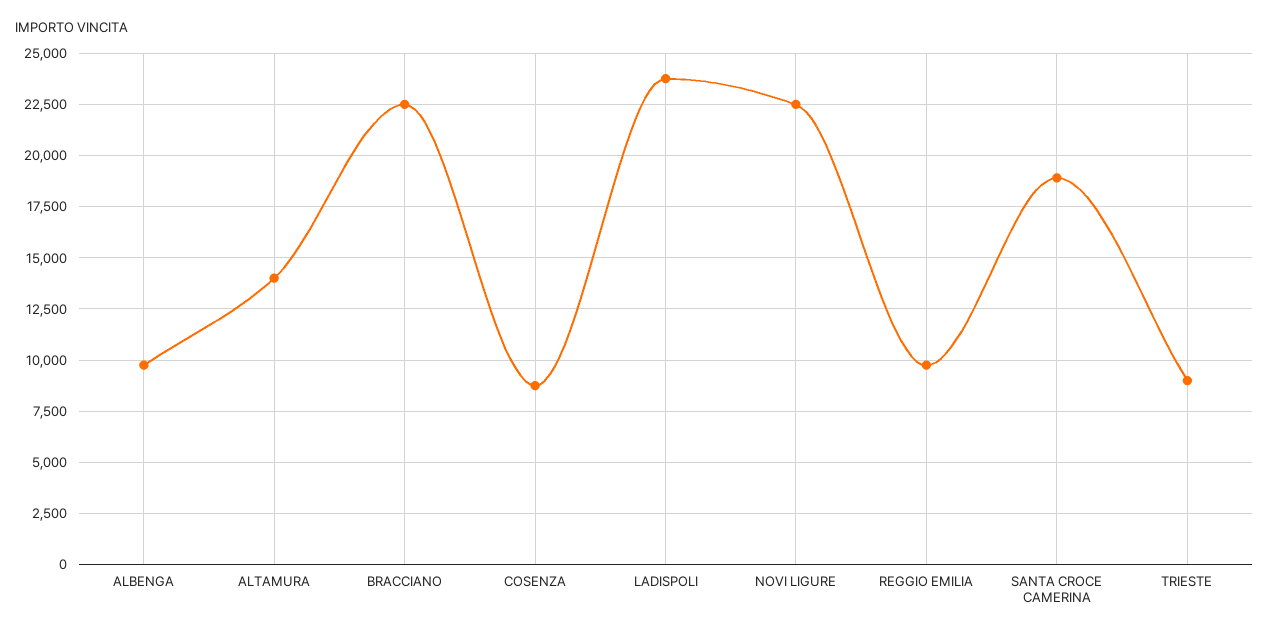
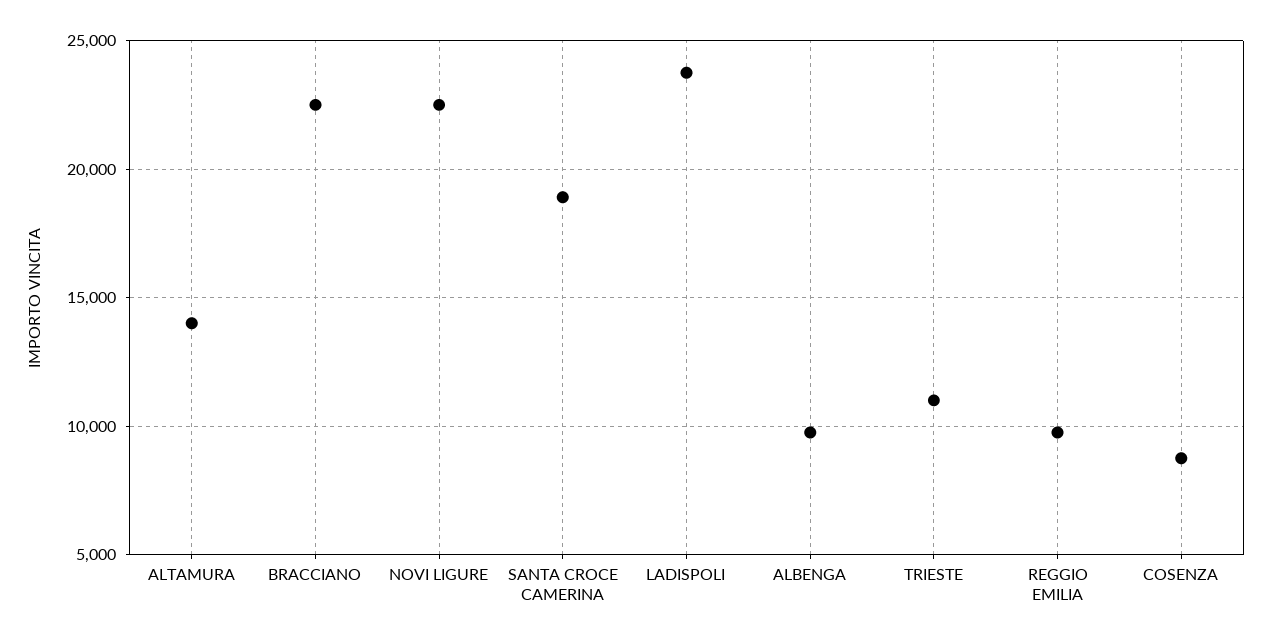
  {
    "ALBENGA": 10000,
    "ALTAMURA": 14000,
    "BRACCIANO": 22500,
    "COSENZA": 9000,
    "LADISPOLI": 24000,
    "NOVI LIGURE": 22500,
    "REGGIO EMILIA": 10000,
    "SANTA CROCE CAMERINA": 19000,
-   "TRIESTE": 9000
+   "TRIESTE": 11000
  }

